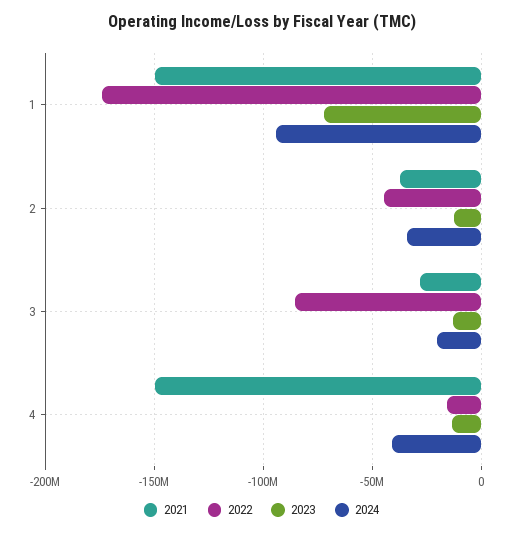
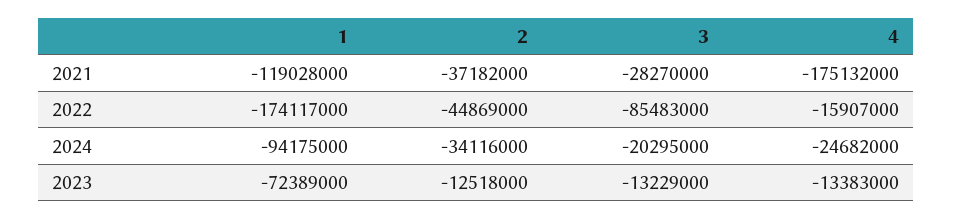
  {
    "2021": {
-     "1": -150000000,
+     "1": -119028000,
      "2": -37182000,
      "3": -28270000,
-     "4": -150000000
+     "4": -175132000
    },
    "2022": {
      "1": -174117000,
      "2": -44869000,
      "3": -85483000,
      "4": -15907000
    },
    "2023": {
      "1": -72389000,
      "2": -12518000,
      "3": -13229000,
      "4": -13383000
    },
    "2024": {
      "1": -94175000,
      "2": -34116000,
      "3": -20295000,
-     "4": -40000000
+     "4": -24682000
    }
  }

